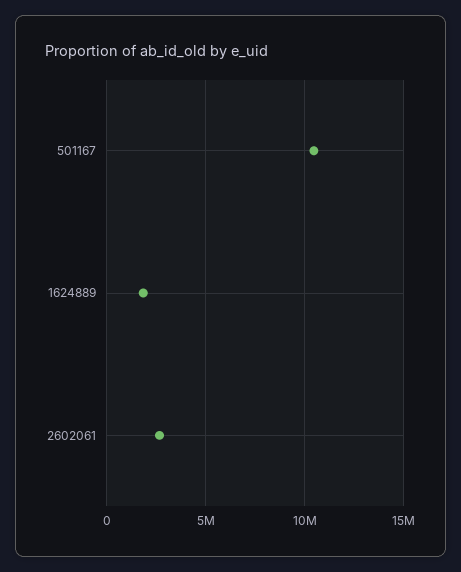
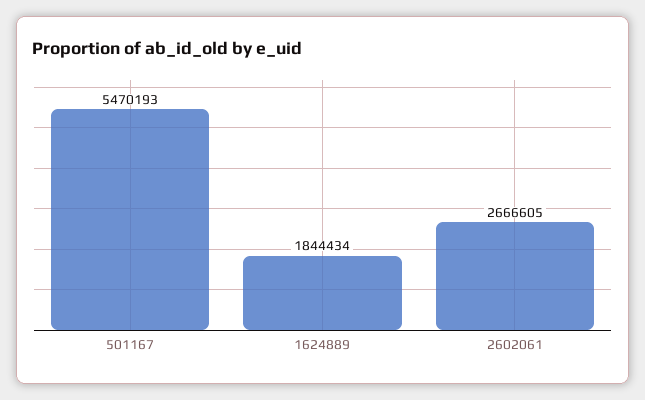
  {
-   "501167": 10500000,
+   "501167": 5470193,
    "1624889": 1844434,
    "2602061": 2666605
  }

